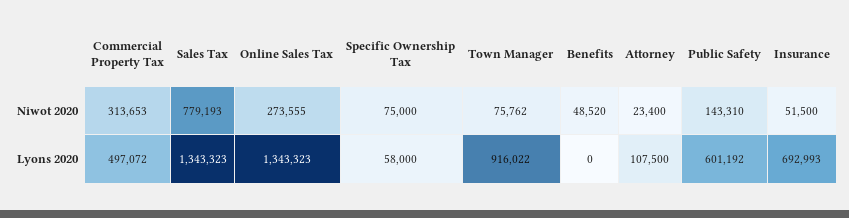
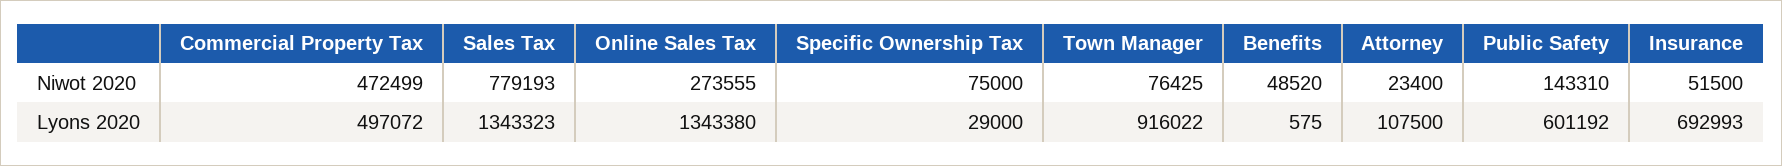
  {
    "Commercial Property Tax": {
-     "Niwot 2020": 313653,
+     "Niwot 2020": 472499,
      "Lyons 2020": 497072
    },
    "Sales Tax": {
      "Niwot 2020": 779193,
      "Lyons 2020": 1343323
    },
    "Online Sales Tax": {
      "Niwot 2020": 273555,
-     "Lyons 2020": 1343323
+     "Lyons 2020": 1343380
    },
    "Specific Ownership Tax": {
      "Niwot 2020": 75000,
-     "Lyons 2020": 58000
+     "Lyons 2020": 29000
    },
    "Town Manager": {
-     "Niwot 2020": 75762,
+     "Niwot 2020": 76425,
      "Lyons 2020": 916022
    },
    "Benefits": {
      "Niwot 2020": 48520,
-     "Lyons 2020": 0
+     "Lyons 2020": 575
    },
    "Attorney": {
      "Niwot 2020": 23400,
      "Lyons 2020": 107500
    },
    "Public Safety": {
      "Niwot 2020": 143310,
      "Lyons 2020": 601192
    },
    "Insurance": {
      "Niwot 2020": 51500,
      "Lyons 2020": 692993
    }
  }

